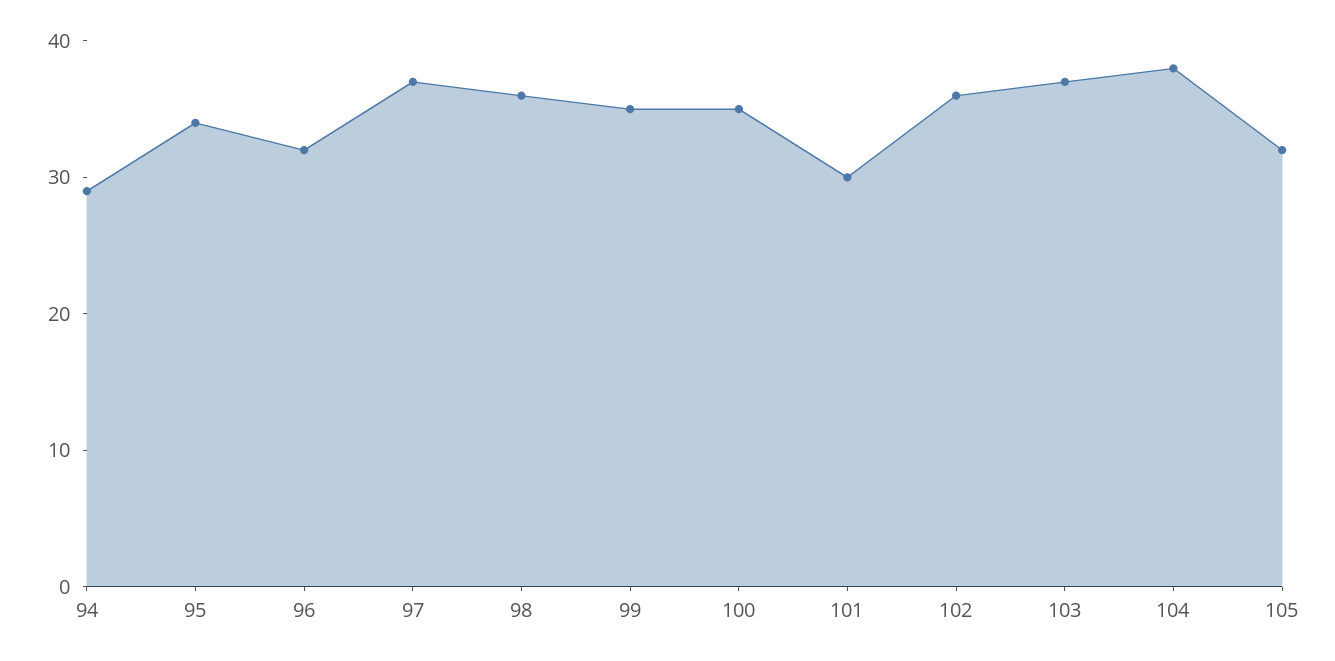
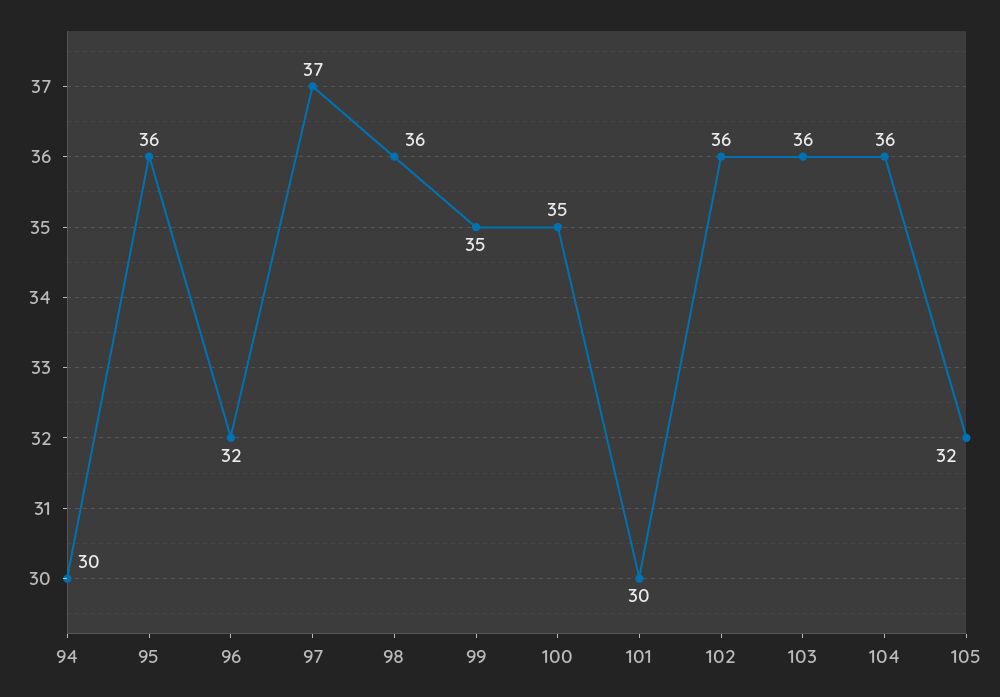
  {
-   "94": 29,
+   "94": 30,
-   "95": 34,
+   "95": 36,
    "96": 32,
    "97": 37,
    "98": 36,
    "99": 35,
    "100": 35,
    "101": 30,
    "102": 36,
-   "103": 37,
+   "103": 36,
-   "104": 38,
+   "104": 36,
    "105": 32
  }

